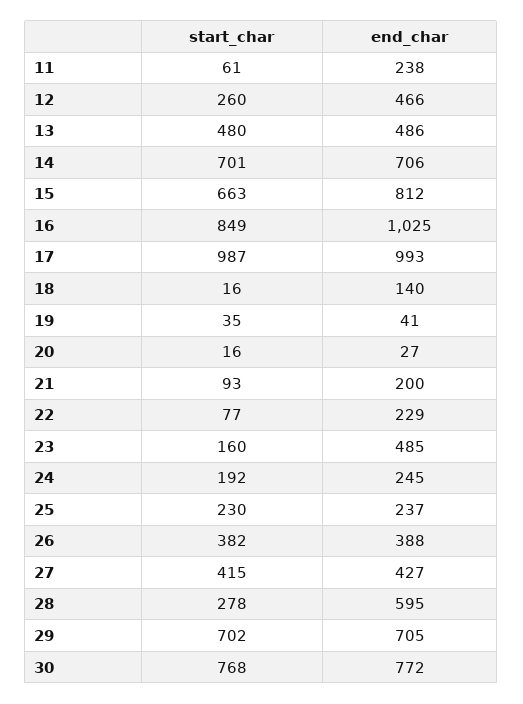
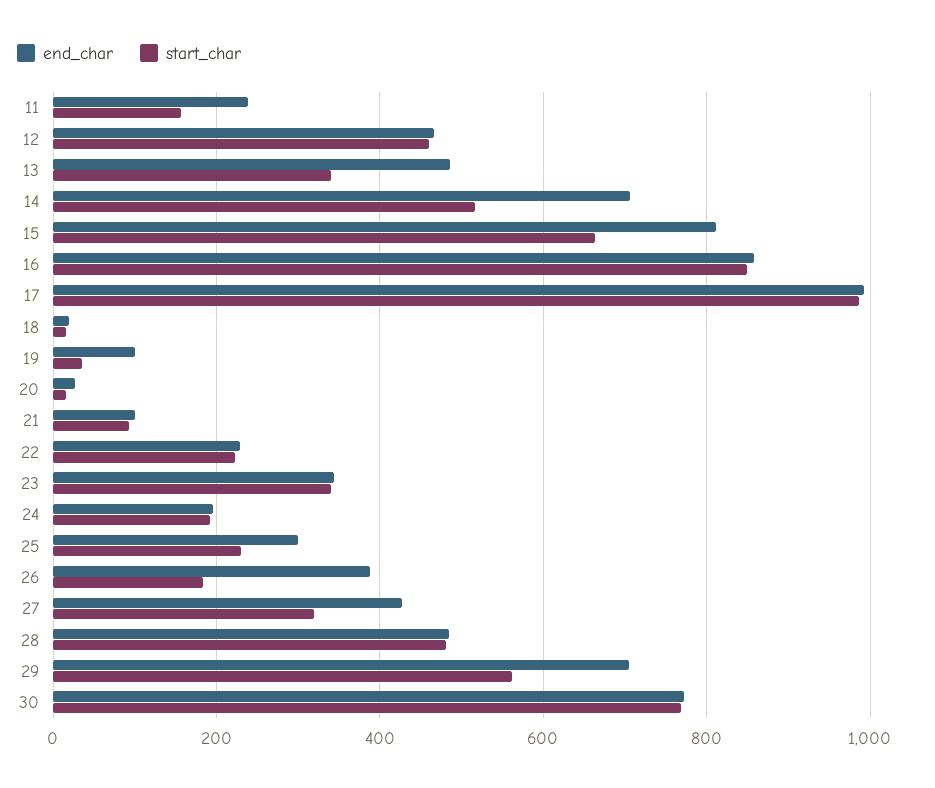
  {
    "start_char": {
-     "11": 61,
+     "11": 160,
-     "12": 260,
+     "12": 460,
-     "13": 480,
+     "13": 340,
-     "14": 701,
+     "14": 520,
      "15": 663,
      "16": 849,
      "17": 987,
      "18": 16,
      "19": 35,
      "20": 16,
      "21": 93,
-     "22": 77,
+     "22": 220,
-     "23": 160,
+     "23": 340,
      "24": 192,
      "25": 230,
-     "26": 382,
+     "26": 180,
-     "27": 415,
+     "27": 320,
-     "28": 278,
+     "28": 480,
-     "29": 702,
+     "29": 560,
      "30": 768
    },
    "end_char": {
      "11": 238,
      "12": 466,
      "13": 486,
      "14": 706,
      "15": 812,
-     "16": 1025,
+     "16": 860,
      "17": 993,
-     "18": 140,
+     "18": 20,
-     "19": 41,
+     "19": 100,
      "20": 27,
-     "21": 200,
+     "21": 100,
      "22": 229,
-     "23": 485,
+     "23": 340,
-     "24": 245,
+     "24": 200,
-     "25": 237,
+     "25": 300,
      "26": 388,
      "27": 427,
-     "28": 595,
+     "28": 480,
      "29": 705,
      "30": 772
    }
  }

